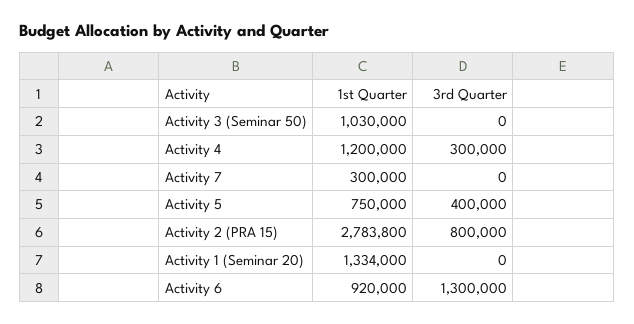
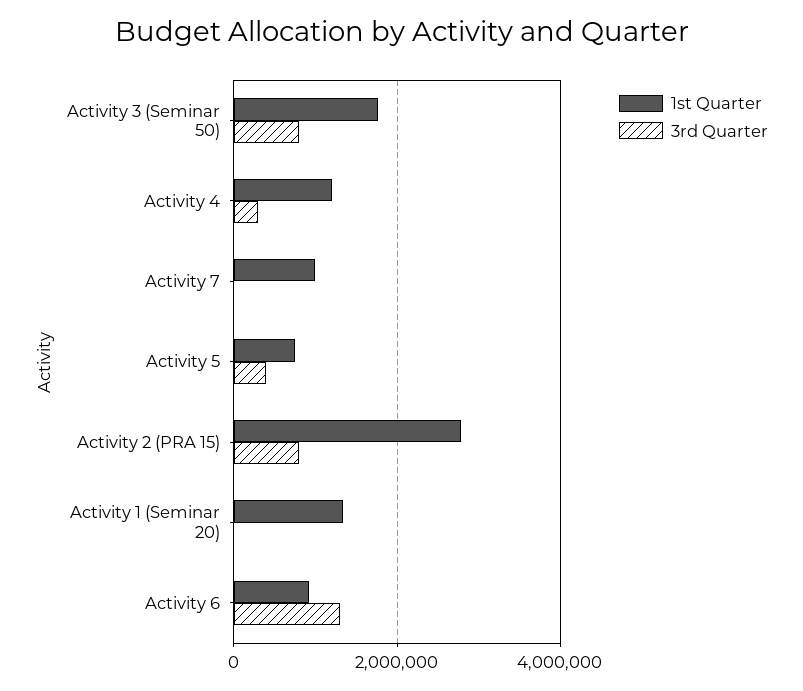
  {
    "1st Quarter": {
-     "Activity 3 (Seminar 50)": 1030000,
+     "Activity 3 (Seminar 50)": 1800000,
      "Activity 4": 1200000,
-     "Activity 7": 300000,
+     "Activity 7": 1000000,
      "Activity 5": 750000,
      "Activity 2 (PRA 15)": 2783800,
      "Activity 1 (Seminar 20)": 1334000,
      "Activity 6": 920000
    },
    "3rd Quarter": {
-     "Activity 3 (Seminar 50)": 0,
+     "Activity 3 (Seminar 50)": 800000,
      "Activity 4": 300000,
      "Activity 7": 0,
      "Activity 5": 400000,
      "Activity 2 (PRA 15)": 800000,
      "Activity 1 (Seminar 20)": 0,
      "Activity 6": 1300000
    }
  }

